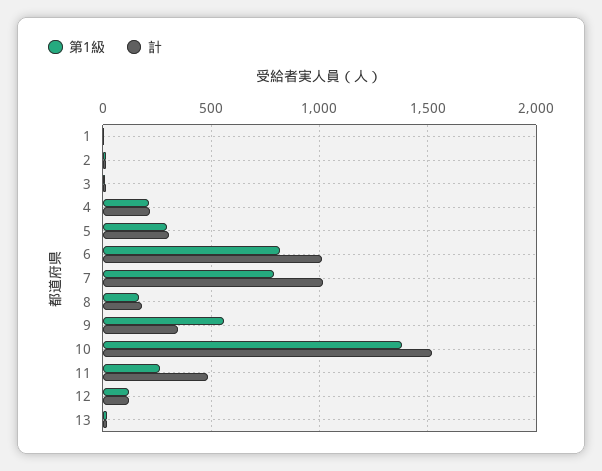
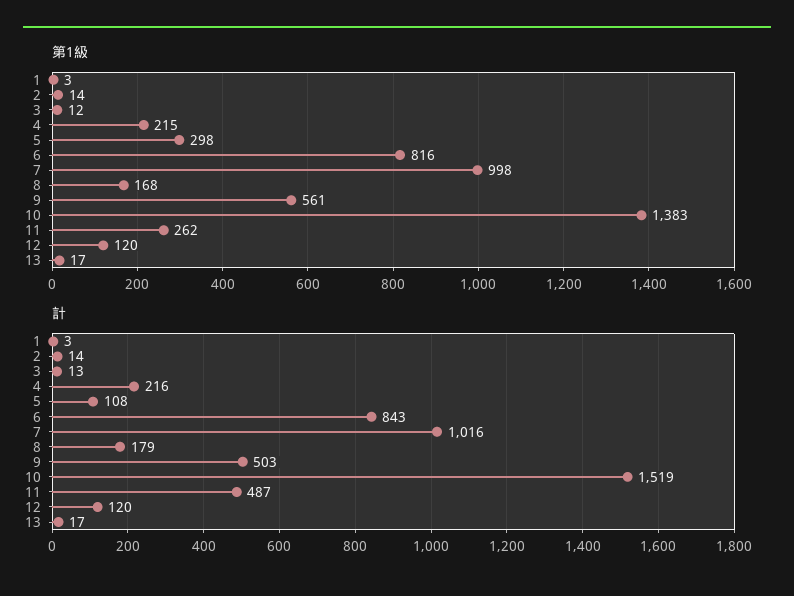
  {
    "第1級": {
      "1": 3,
      "2": 14,
      "3": 12,
      "4": 215,
      "5": 298,
      "6": 816,
-     "7": 800,
+     "7": 998,
      "8": 168,
      "9": 561,
      "10": 1383,
      "11": 262,
      "12": 120,
      "13": 17
    },
    "計": {
      "1": 3,
      "2": 14,
      "3": 13,
      "4": 216,
-     "5": 300,
+     "5": 108,
-     "6": 1000,
+     "6": 843,
      "7": 1016,
      "8": 179,
-     "9": 350,
+     "9": 503,
      "10": 1519,
      "11": 487,
      "12": 120,
      "13": 17
    }
  }

